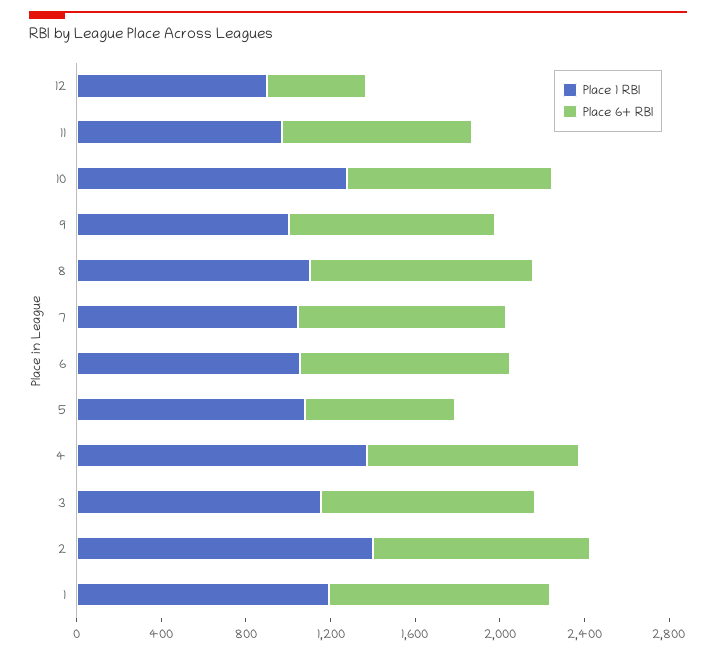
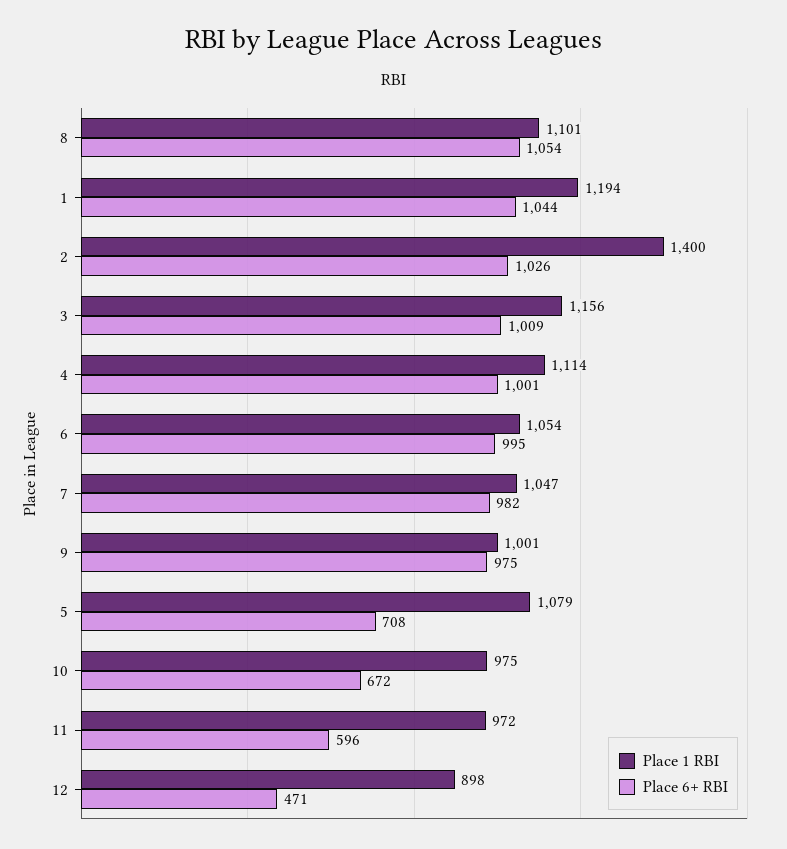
  {
    "Place 1 RBI": {
      "12": 898,
      "11": 972,
-     "10": 1300,
+     "10": 975,
      "9": 1001,
      "8": 1101,
      "7": 1047,
      "6": 1054,
      "5": 1079,
-     "4": 1400,
+     "4": 1114,
      "3": 1156,
      "2": 1400,
      "1": 1194
    },
    "Place 6+ RBI": {
      "12": 471,
-     "11": 900,
+     "11": 596,
-     "10": 1000,
+     "10": 672,
      "9": 975,
      "8": 1054,
      "7": 982,
      "6": 995,
      "5": 708,
      "4": 1001,
      "3": 1009,
      "2": 1026,
      "1": 1044
    }
  }

